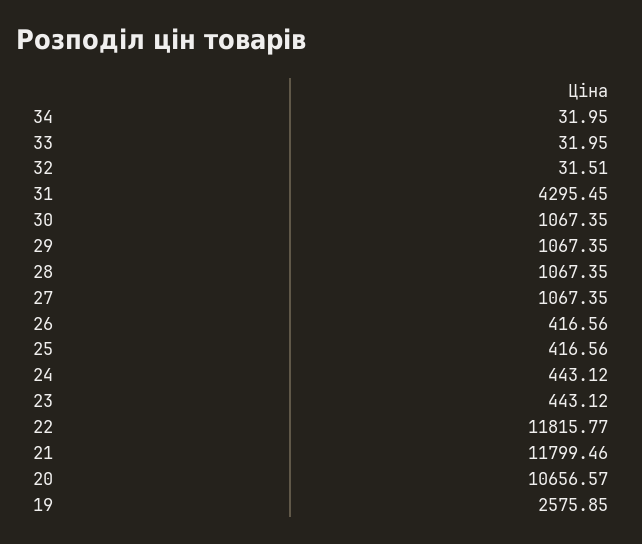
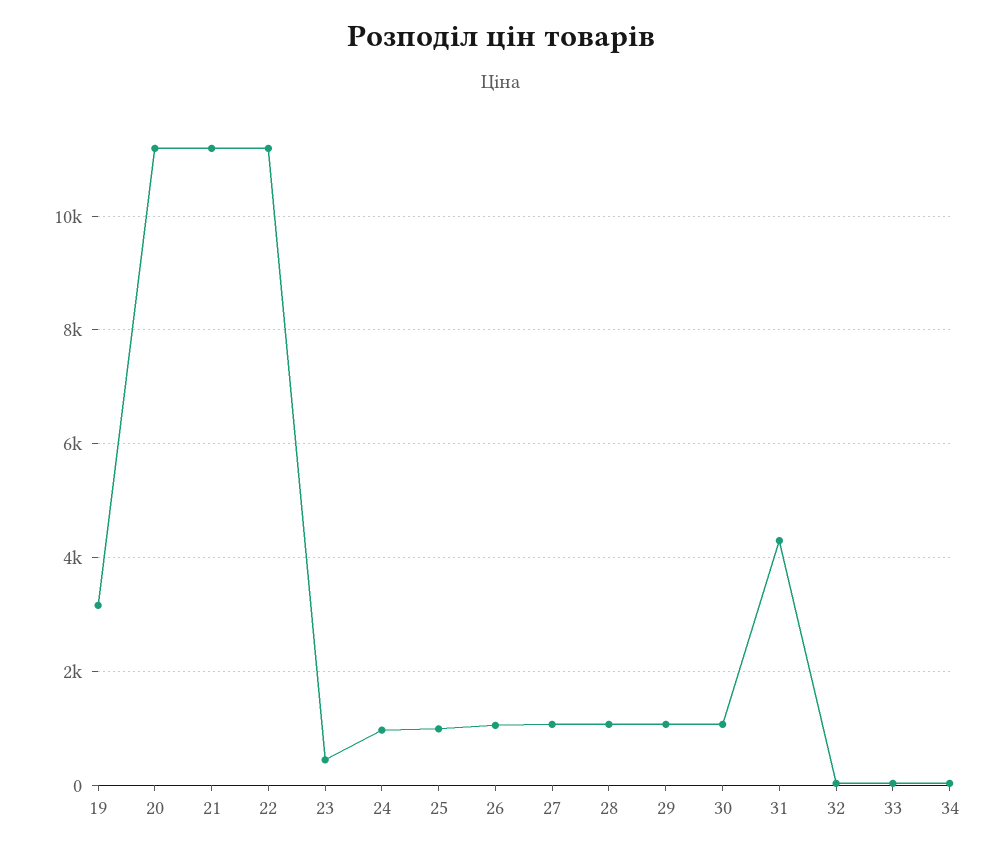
  {
    "34": 31.95,
    "33": 31.95,
    "32": 31.51,
    "31": 4295.45,
    "30": 1067.35,
    "29": 1067.35,
    "28": 1067.35,
    "27": 1067.35,
-   "26": 416.56,
+   "26": 1000,
-   "25": 416.56,
+   "25": 1000,
-   "24": 443.12,
+   "24": 1000,
    "23": 443.12,
-   "22": 11815.77,
+   "22": 11200,
-   "21": 11799.46,
+   "21": 11200,
-   "20": 10656.57,
+   "20": 11200,
-   "19": 2575.85
+   "19": 3200
  }

